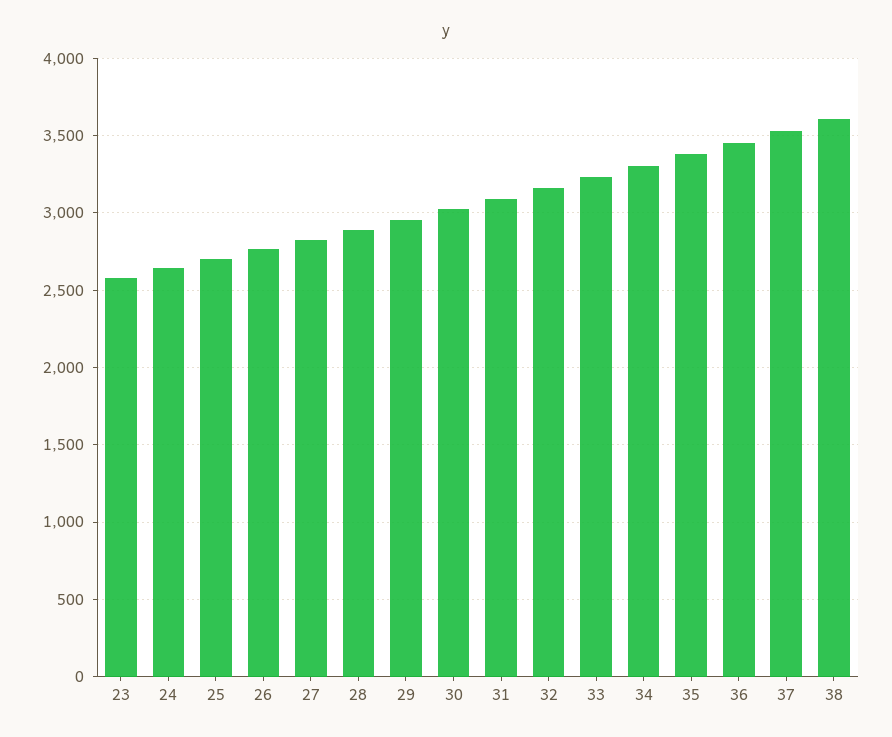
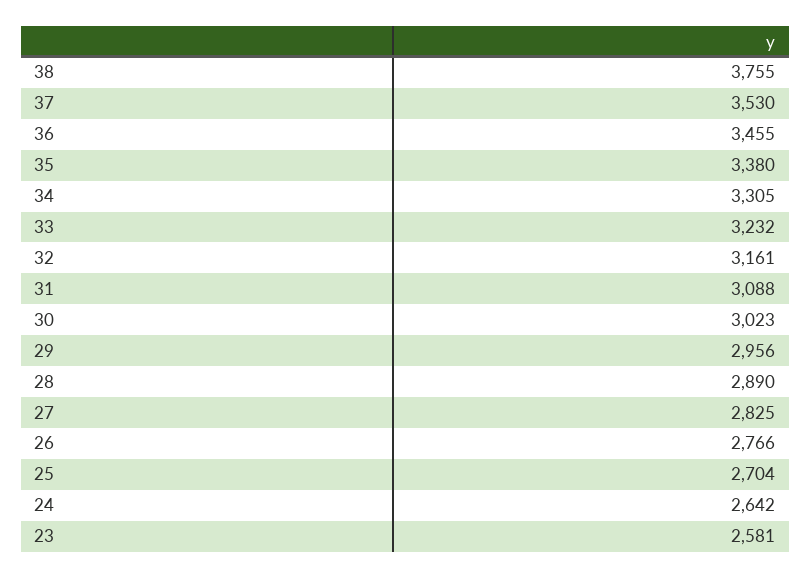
  {
    "23": 2581,
    "24": 2642,
    "25": 2704,
    "26": 2766,
    "27": 2825,
    "28": 2890,
    "29": 2956,
    "30": 3023,
    "31": 3088,
    "32": 3161,
    "33": 3232,
    "34": 3305,
    "35": 3380,
    "36": 3455,
    "37": 3530,
-   "38": 3600
+   "38": 3755
  }

